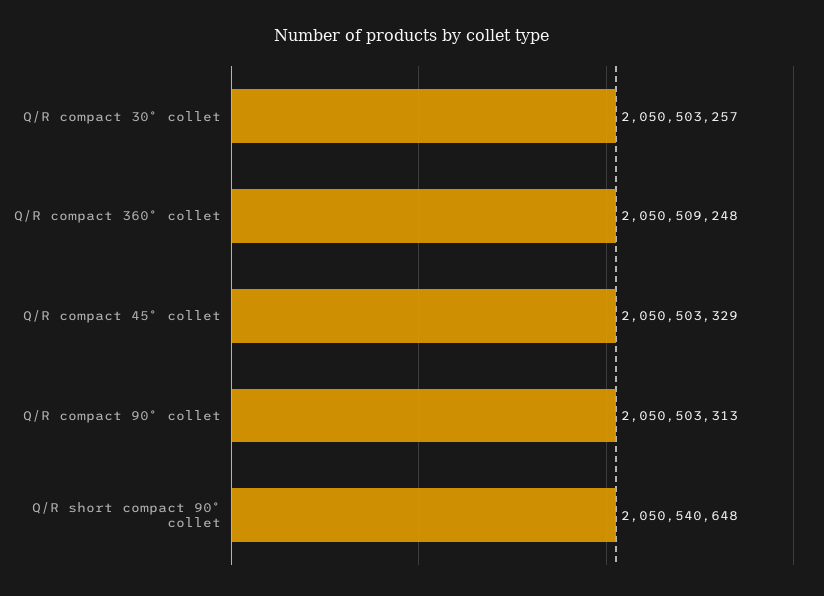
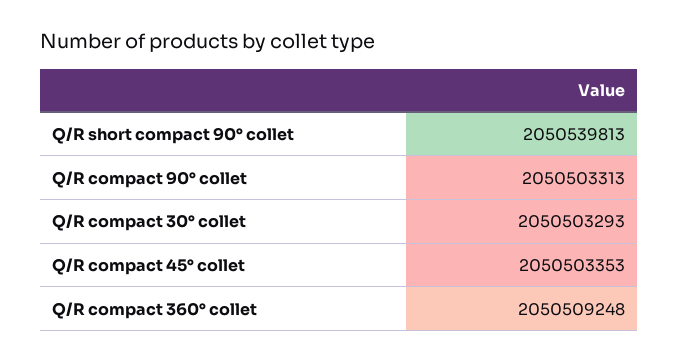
  {
-   "Q/R compact 30° collet": 2050503257,
+   "Q/R compact 30° collet": 2050503293,
    "Q/R compact 360° collet": 2050509248,
-   "Q/R compact 45° collet": 2050503329,
+   "Q/R compact 45° collet": 2050503353,
    "Q/R compact 90° collet": 2050503313,
-   "Q/R short compact 90° collet": 2050540648
+   "Q/R short compact 90° collet": 2050539813
  }

